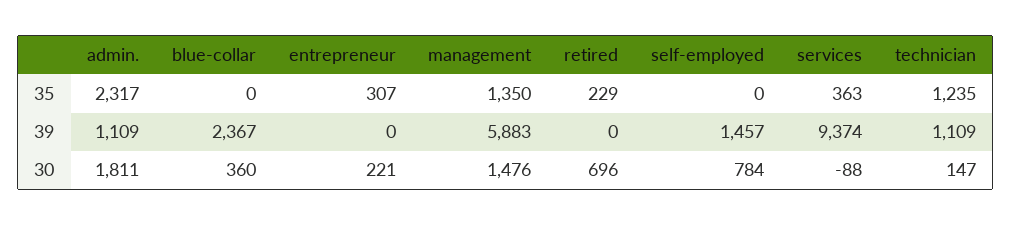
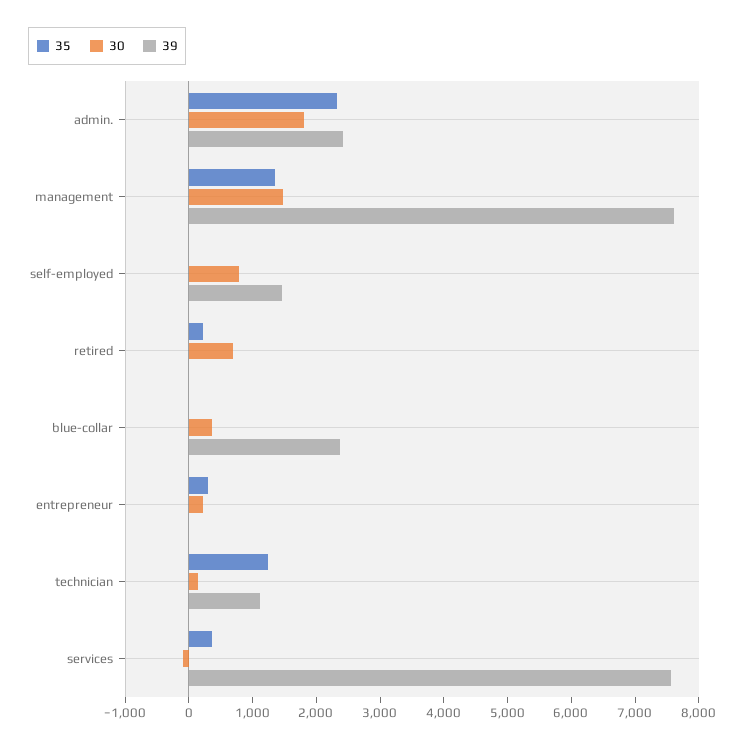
  {
    "35": {
      "admin.": 2317,
      "blue-collar": 0,
      "entrepreneur": 307,
      "management": 1350,
      "retired": 229,
      "self-employed": 0,
      "services": 363,
      "technician": 1235
    },
    "39": {
-     "admin.": 1109,
+     "admin.": 2400,
      "blue-collar": 2367,
      "entrepreneur": 0,
-     "management": 5883,
+     "management": 7600,
      "retired": 0,
      "self-employed": 1457,
-     "services": 9374,
+     "services": 7600,
      "technician": 1109
    },
    "30": {
      "admin.": 1811,
      "blue-collar": 360,
      "entrepreneur": 221,
      "management": 1476,
      "retired": 696,
      "self-employed": 784,
      "services": -88,
      "technician": 147
    }
  }

